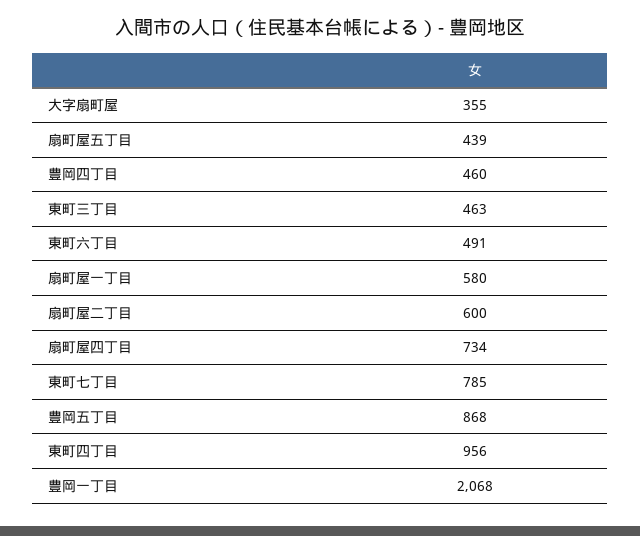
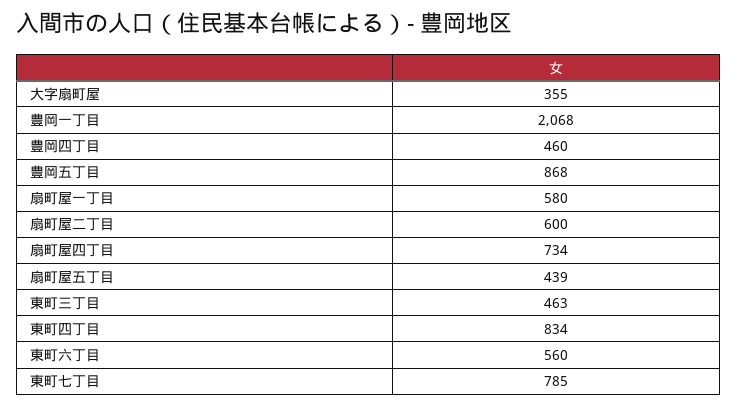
  {
    "大字扇町屋": 355,
    "扇町屋五丁目": 439,
    "豊岡四丁目": 460,
    "東町三丁目": 463,
-   "東町六丁目": 491,
+   "東町六丁目": 560,
    "扇町屋一丁目": 580,
    "扇町屋二丁目": 600,
    "扇町屋四丁目": 734,
    "東町七丁目": 785,
    "豊岡五丁目": 868,
-   "東町四丁目": 956,
+   "東町四丁目": 834,
    "豊岡一丁目": 2068
  }

